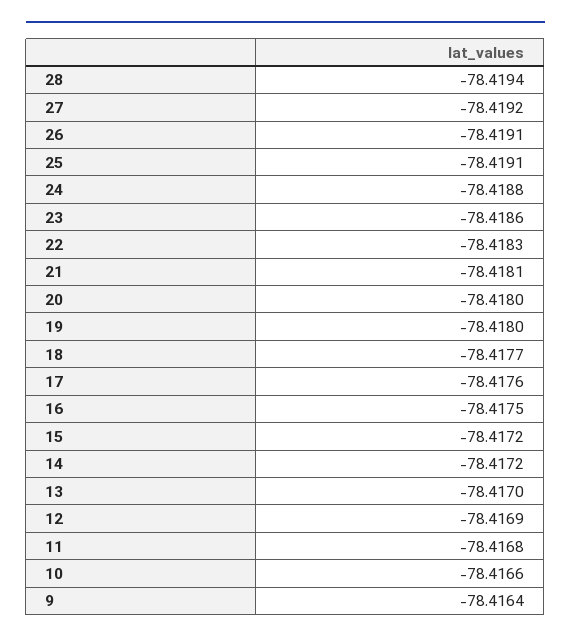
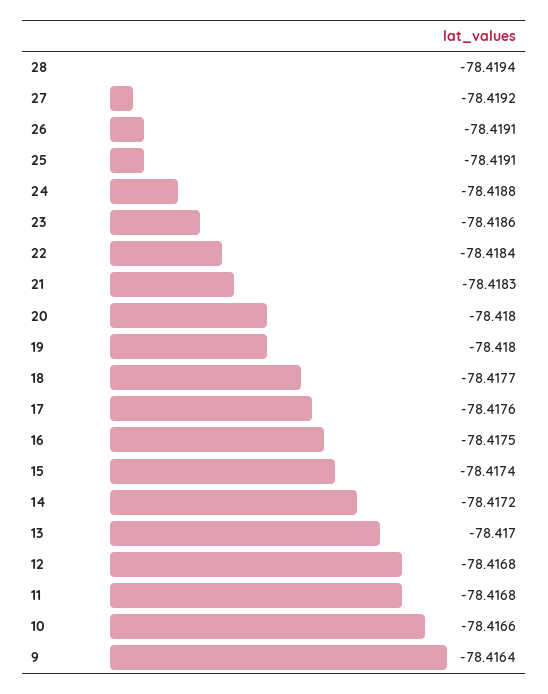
  {
    "28": -78.4194,
    "27": -78.4192,
    "26": -78.4191,
    "25": -78.4191,
    "24": -78.4188,
    "23": -78.4186,
-   "22": -78.4183,
+   "22": -78.4184,
-   "21": -78.4181,
+   "21": -78.4183,
    "20": -78.418,
    "19": -78.418,
    "18": -78.4177,
    "17": -78.4176,
    "16": -78.4175,
-   "15": -78.4172,
+   "15": -78.4174,
    "14": -78.4172,
    "13": -78.417,
-   "12": -78.4169,
+   "12": -78.4168,
    "11": -78.4168,
    "10": -78.4166,
    "9": -78.4164
  }

